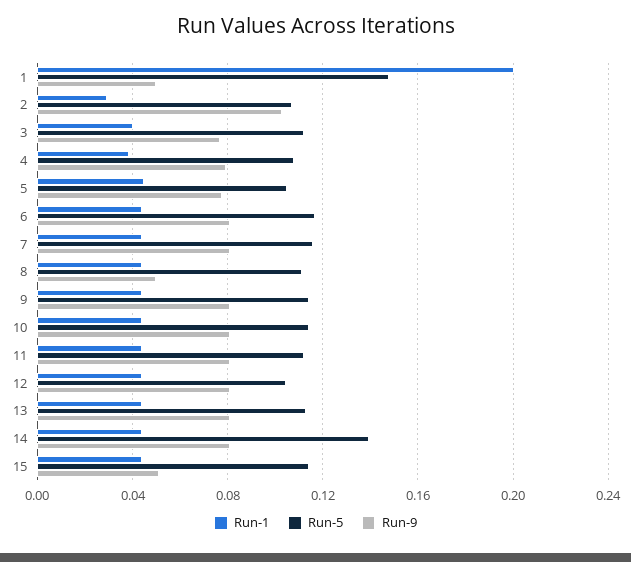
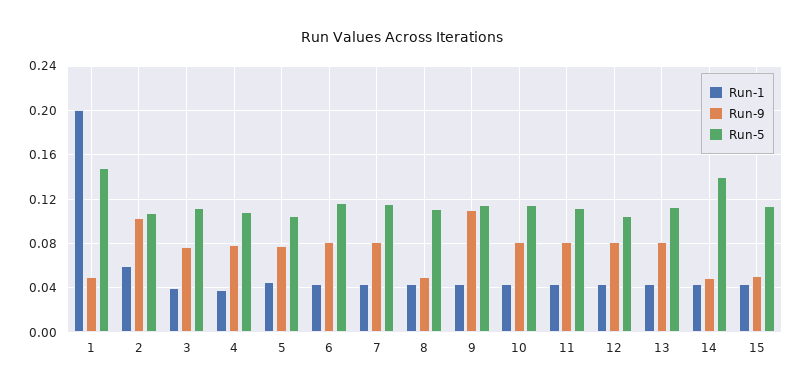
  {
    "Run-1": {
      "1": 0.2,
-     "2": 0.03,
+     "2": 0.06,
      "3": 0.04,
      "4": 0.04,
      "5": 0.045,
      "6": 0.045,
      "7": 0.045,
      "8": 0.045,
      "9": 0.045,
      "10": 0.045,
      "11": 0.045,
      "12": 0.045,
      "13": 0.045,
      "14": 0.045,
      "15": 0.045
    },
    "Run-5": {
      "1": 0.15,
      "2": 0.105,
      "3": 0.11,
      "4": 0.11,
      "5": 0.105,
      "6": 0.115,
      "7": 0.115,
      "8": 0.11,
      "9": 0.115,
      "10": 0.115,
      "11": 0.11,
      "12": 0.105,
      "13": 0.115,
      "14": 0.14,
      "15": 0.115
    },
    "Run-9": {
      "1": 0.05,
      "2": 0.105,
      "3": 0.075,
      "4": 0.08,
      "5": 0.08,
      "6": 0.08,
      "7": 0.08,
      "8": 0.05,
-     "9": 0.08,
+     "9": 0.11,
      "10": 0.08,
      "11": 0.08,
      "12": 0.08,
      "13": 0.08,
-     "14": 0.08,
+     "14": 0.05,
      "15": 0.05
    }
  }

